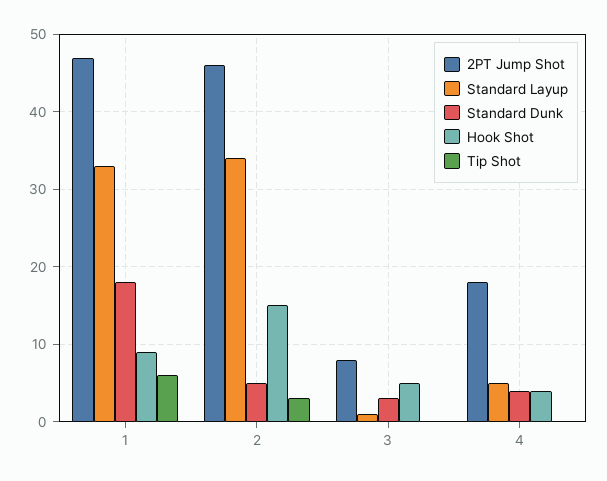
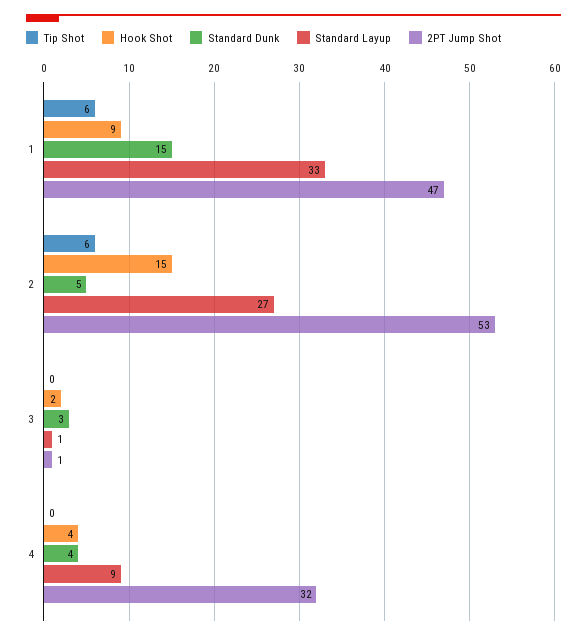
  {
    "2PT Jump Shot": {
      "1": 47,
-     "2": 46,
+     "2": 53,
-     "3": 8,
+     "3": 1,
-     "4": 18
+     "4": 32
    },
    "Standard Layup": {
      "1": 33,
-     "2": 34,
+     "2": 27,
      "3": 1,
-     "4": 5
+     "4": 9
    },
    "Standard Dunk": {
-     "1": 18,
+     "1": 15,
      "2": 5,
      "3": 3,
      "4": 4
    },
    "Hook Shot": {
      "1": 9,
      "2": 15,
-     "3": 5,
+     "3": 2,
      "4": 4
    },
    "Tip Shot": {
      "1": 6,
-     "2": 3,
+     "2": 6,
      "3": 0,
      "4": 0
    }
  }

